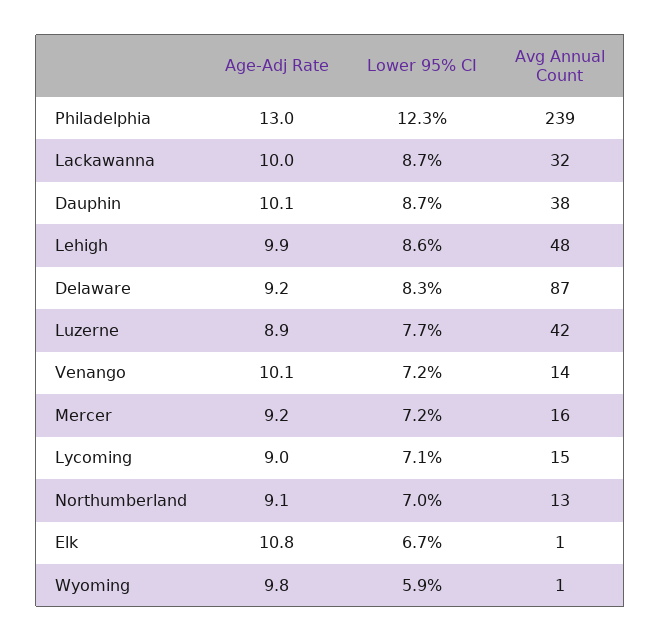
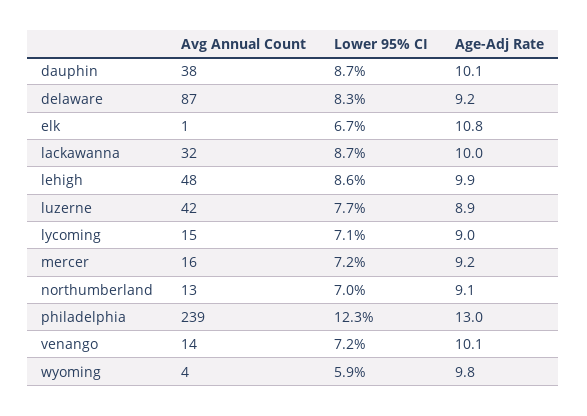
  {
    "Age-Adj Rate": {
      "Philadelphia": 13,
      "Lackawanna": 10,
      "Dauphin": 10.1,
      "Lehigh": 9.9,
      "Delaware": 9.2,
      "Luzerne": 8.9,
      "Venango": 10.1,
      "Mercer": 9.2,
      "Lycoming": 9,
      "Northumberland": 9.1,
      "Elk": 10.8,
      "Wyoming": 9.8
    },
    "Lower 95% CI": {
      "Philadelphia": 12.3,
      "Lackawanna": 8.7,
      "Dauphin": 8.7,
      "Lehigh": 8.6,
      "Delaware": 8.3,
      "Luzerne": 7.7,
      "Venango": 7.2,
      "Mercer": 7.2,
      "Lycoming": 7.1,
      "Northumberland": 7,
      "Elk": 6.7,
      "Wyoming": 5.9
    },
    "Avg Annual Count": {
      "Philadelphia": 239,
      "Lackawanna": 32,
      "Dauphin": 38,
      "Lehigh": 48,
      "Delaware": 87,
      "Luzerne": 42,
      "Venango": 14,
      "Mercer": 16,
      "Lycoming": 15,
      "Northumberland": 13,
      "Elk": 1,
-     "Wyoming": 1
+     "Wyoming": 4
    }
  }

